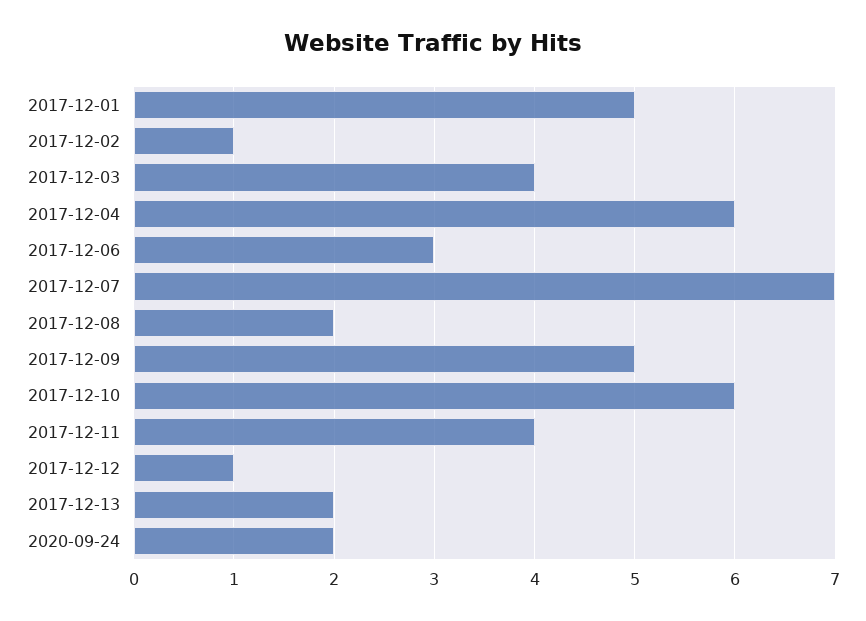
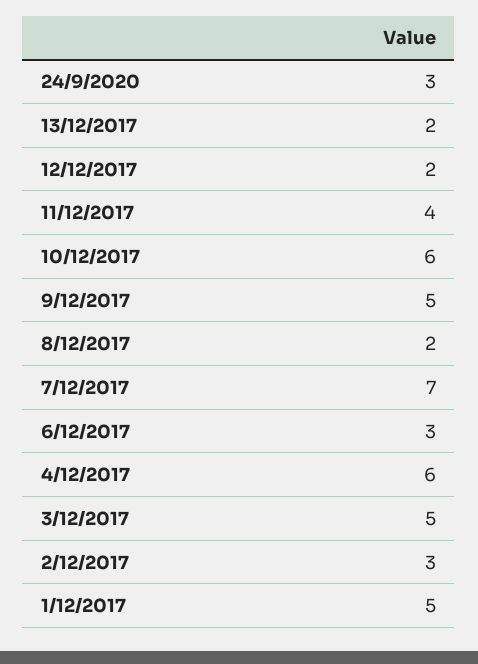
  {
    "2017-12-01": 5,
-   "2017-12-02": 1,
+   "2017-12-02": 3,
-   "2017-12-03": 4,
+   "2017-12-03": 5,
    "2017-12-04": 6,
    "2017-12-06": 3,
    "2017-12-07": 7,
    "2017-12-08": 2,
    "2017-12-09": 5,
    "2017-12-10": 6,
    "2017-12-11": 4,
-   "2017-12-12": 1,
+   "2017-12-12": 2,
    "2017-12-13": 2,
-   "2020-09-24": 2
+   "2020-09-24": 3
  }

